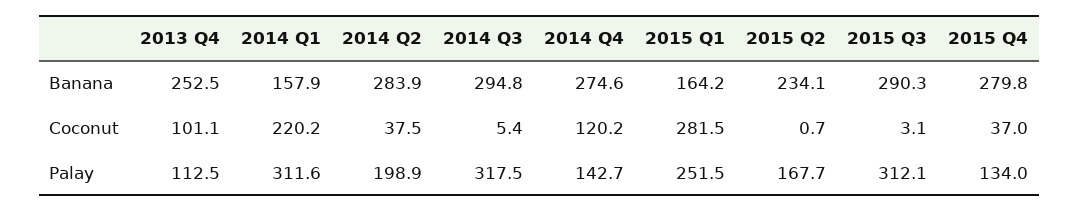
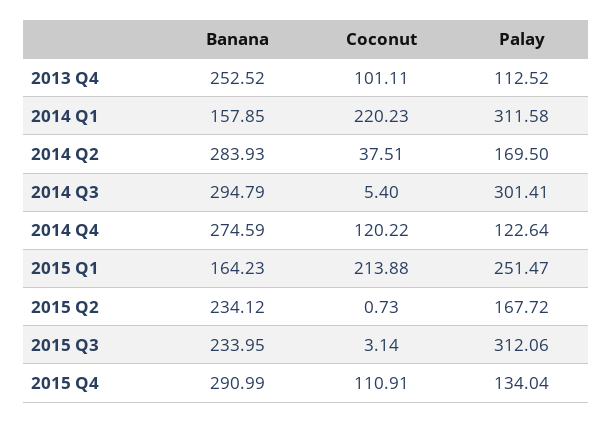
  {
    "2013 Q4": {
      "Banana": 252.52,
      "Coconut": 101.11,
      "Palay": 112.52
    },
    "2014 Q1": {
      "Banana": 157.85,
      "Coconut": 220.23,
      "Palay": 311.58
    },
    "2014 Q2": {
      "Banana": 283.93,
      "Coconut": 37.51,
-     "Palay": 198.9
+     "Palay": 169.5
    },
    "2014 Q3": {
      "Banana": 294.79,
      "Coconut": 5.4,
-     "Palay": 317.5
+     "Palay": 301.41
    },
    "2014 Q4": {
      "Banana": 274.59,
      "Coconut": 120.22,
-     "Palay": 142.7
+     "Palay": 122.64
    },
    "2015 Q1": {
      "Banana": 164.23,
-     "Coconut": 281.5,
+     "Coconut": 213.88,
      "Palay": 251.47
    },
    "2015 Q2": {
      "Banana": 234.12,
      "Coconut": 0.73,
      "Palay": 167.72
    },
    "2015 Q3": {
-     "Banana": 290.3,
+     "Banana": 233.95,
      "Coconut": 3.14,
      "Palay": 312.06
    },
    "2015 Q4": {
-     "Banana": 279.8,
+     "Banana": 290.99,
-     "Coconut": 37,
+     "Coconut": 110.91,
      "Palay": 134.04
    }
  }

